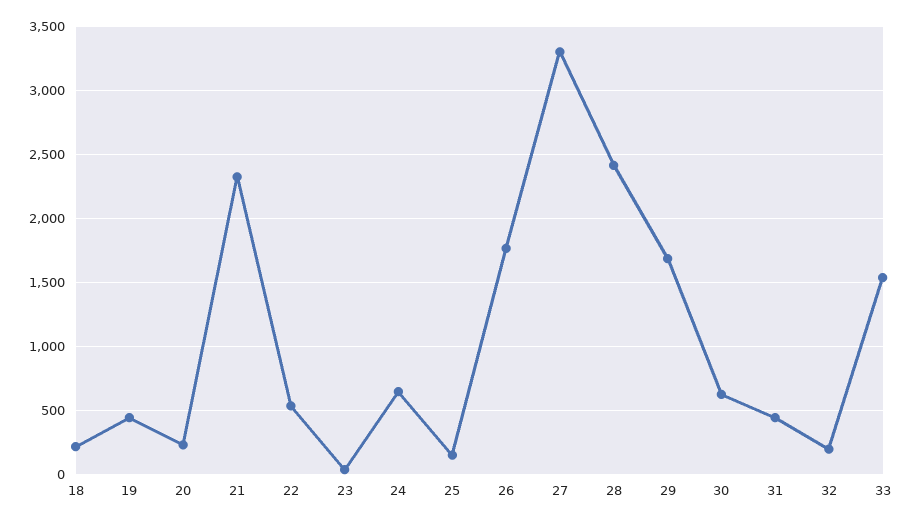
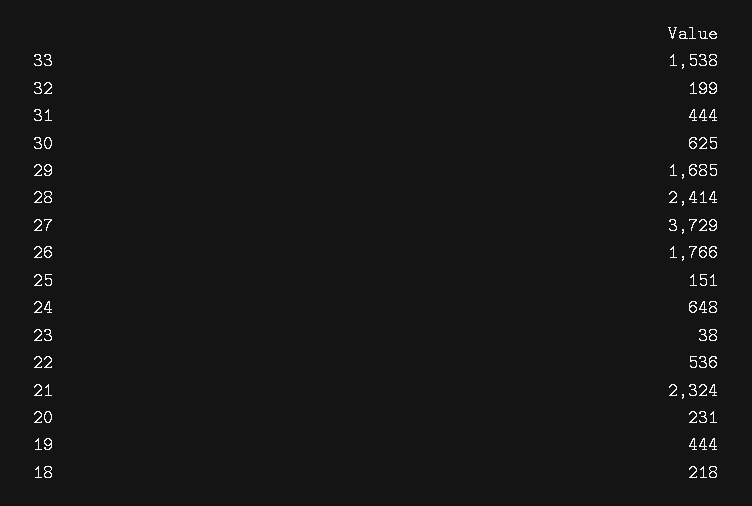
  {
    "18": 218,
    "19": 444,
    "20": 231,
    "21": 2324,
    "22": 536,
    "23": 38,
    "24": 648,
    "25": 151,
    "26": 1766,
-   "27": 3300,
+   "27": 3729,
    "28": 2414,
    "29": 1685,
    "30": 625,
    "31": 444,
    "32": 199,
    "33": 1538
  }

